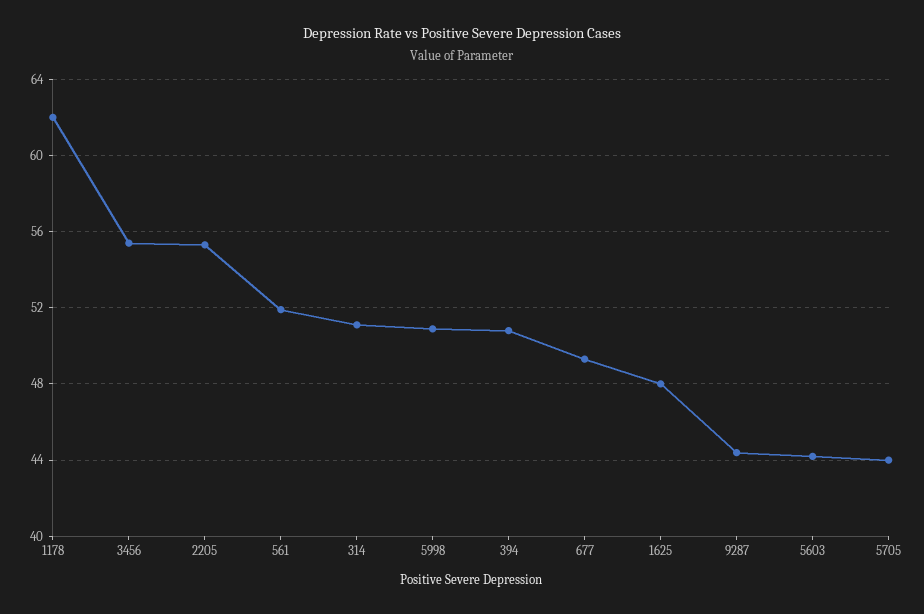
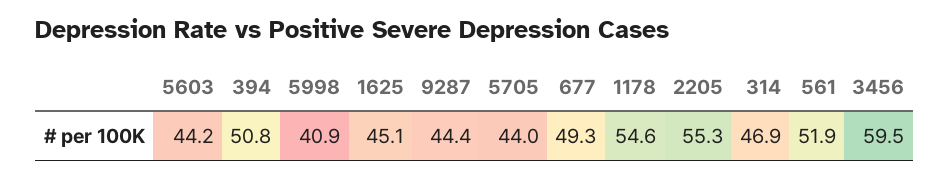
  {
-   "1178": 62,
+   "1178": 54.6,
-   "3456": 55.5,
+   "3456": 59.5,
    "2205": 55.3,
    "561": 51.9,
-   "314": 51,
+   "314": 46.9,
-   "5998": 51,
+   "5998": 40.9,
    "394": 50.8,
    "677": 49.3,
-   "1625": 48,
+   "1625": 45.1,
    "9287": 44.4,
    "5603": 44.2,
    "5705": 44
  }

